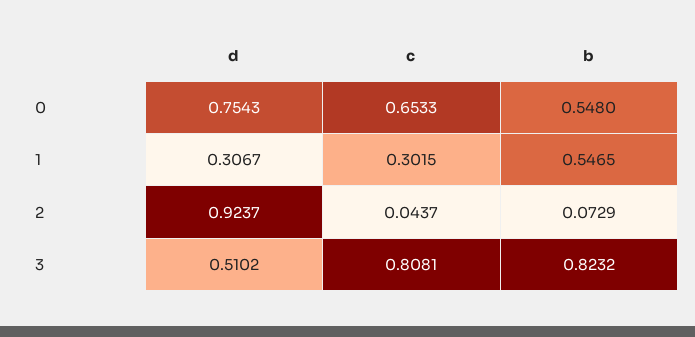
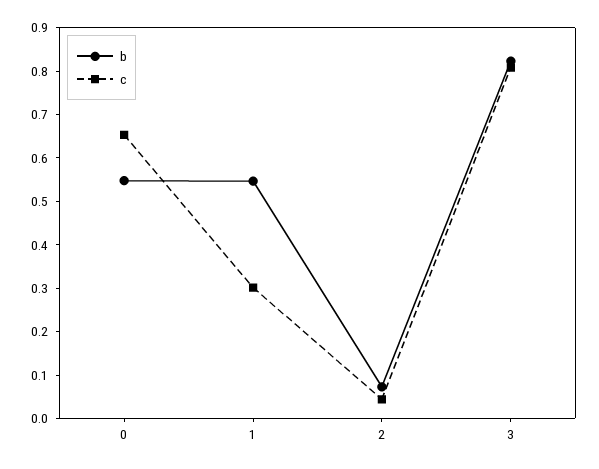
  {
-   "d": {
-     "0": 0.7543,
-     "1": 0.3067,
-     "2": 0.9237,
-     "3": 0.5102
-   },
    "c": {
      "0": 0.6533,
      "1": 0.3015,
      "2": 0.0437,
      "3": 0.8081
    },
    "b": {
      "0": 0.548,
      "1": 0.5465,
      "2": 0.0729,
      "3": 0.8232
    }
  }

